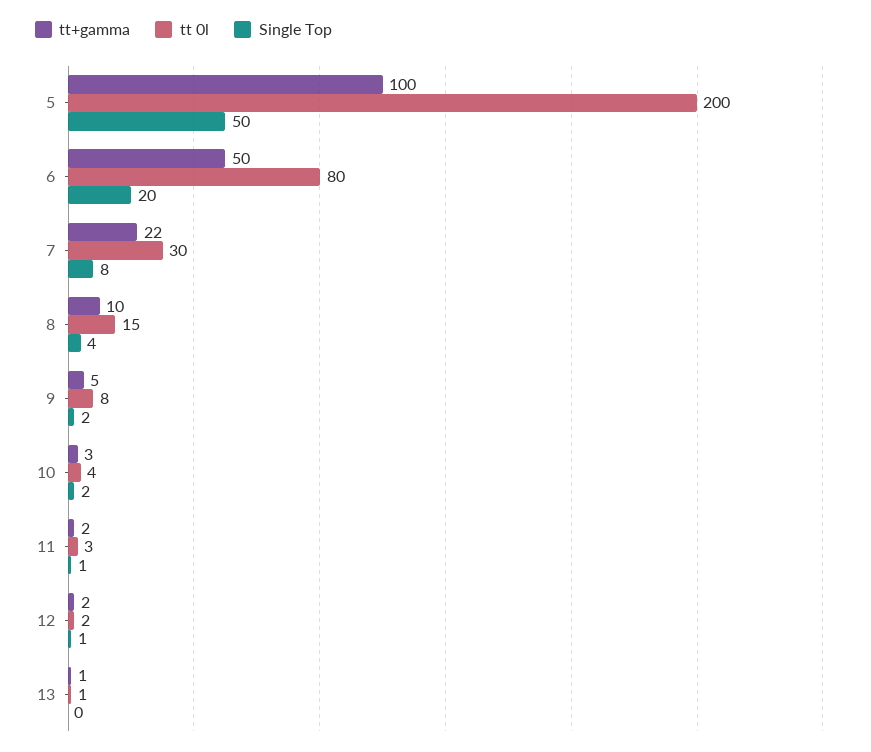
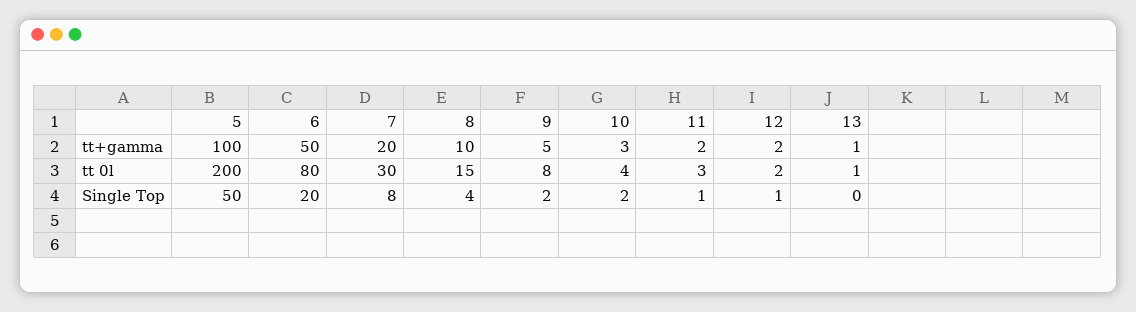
  {
    "tt+gamma": {
      "5": 100,
      "6": 50,
-     "7": 22,
+     "7": 20,
      "8": 10,
      "9": 5,
      "10": 3,
      "11": 2,
      "12": 2,
      "13": 1
    },
    "tt 0l": {
      "5": 200,
      "6": 80,
      "7": 30,
      "8": 15,
      "9": 8,
      "10": 4,
      "11": 3,
      "12": 2,
      "13": 1
    },
    "Single Top": {
      "5": 50,
      "6": 20,
      "7": 8,
      "8": 4,
      "9": 2,
      "10": 2,
      "11": 1,
      "12": 1,
      "13": 0
    }
  }

